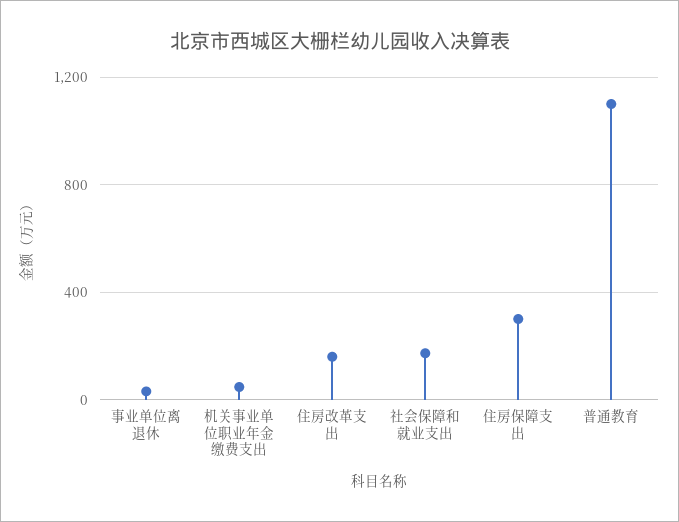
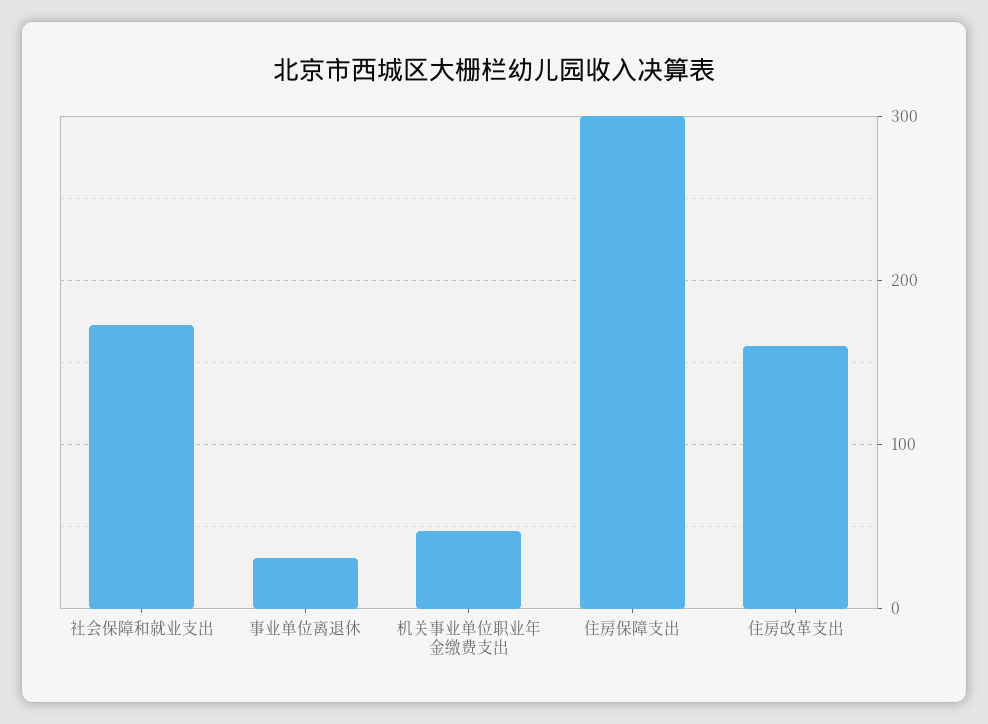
  {
    "事业单位离退休": 30,
    "机关事业单位职业年金缴费支出": 50,
    "住房改革支出": 160,
    "社会保障和就业支出": 170,
-   "住房保障支出": 300,
+   "住房保障支出": 300
-   "普通教育": 1100
  }

